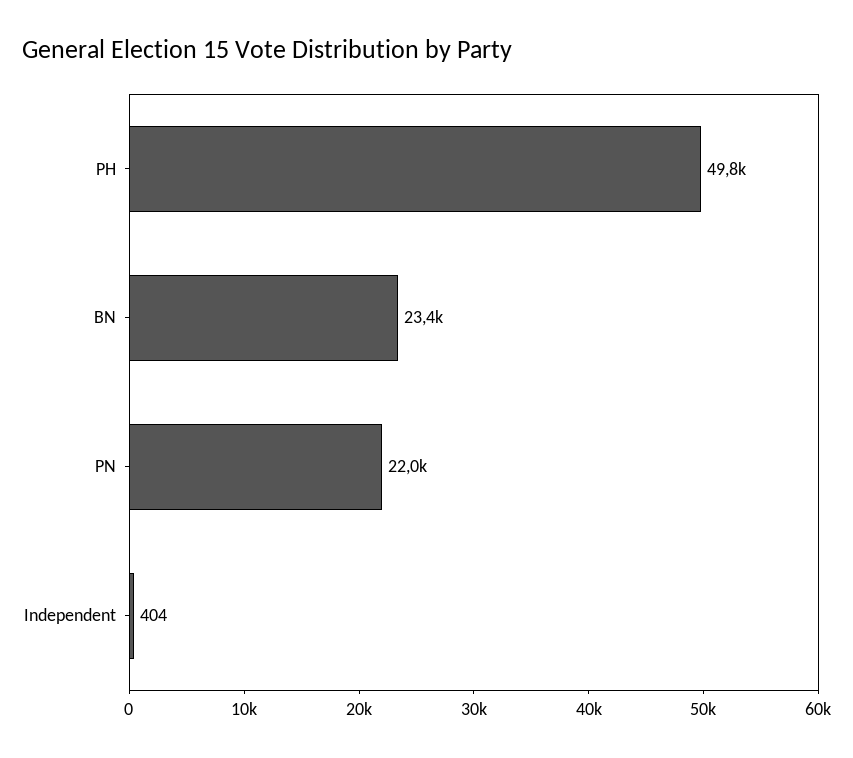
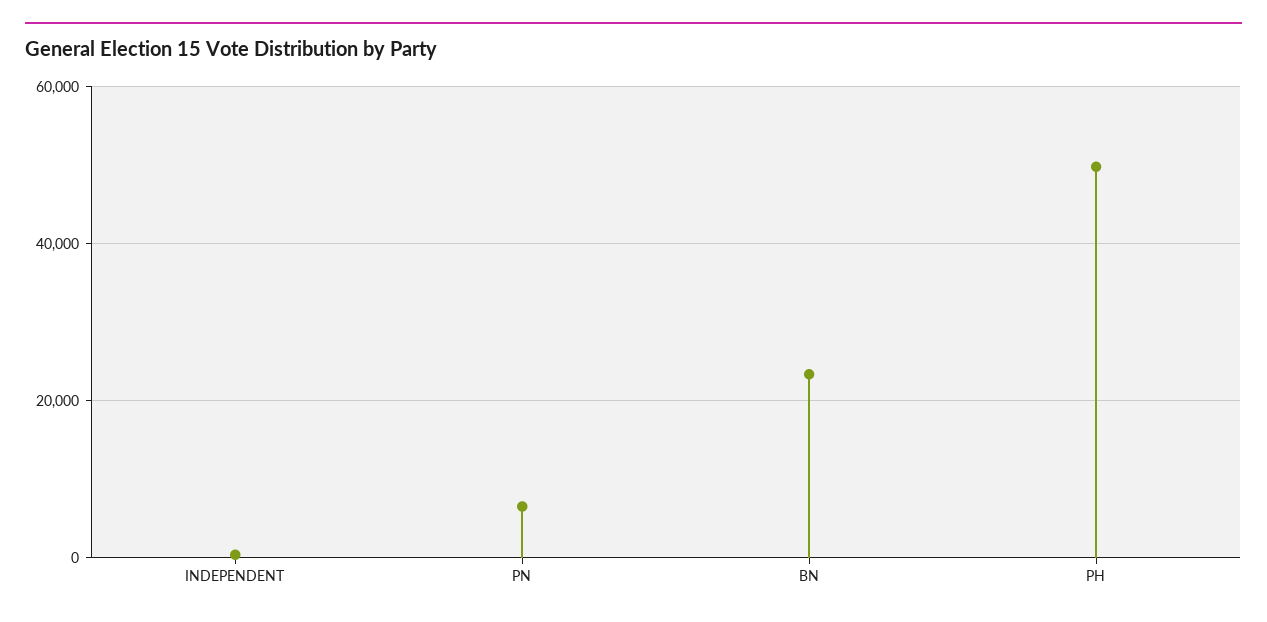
  {
    "PH": 49800,
    "BN": 23400,
-   "PN": 22000,
+   "PN": 6000,
    "Independent": 404
  }

